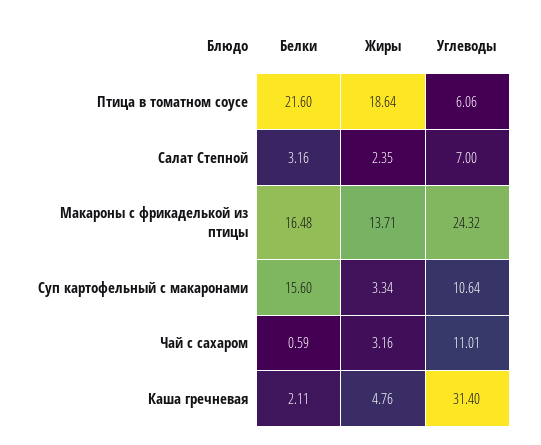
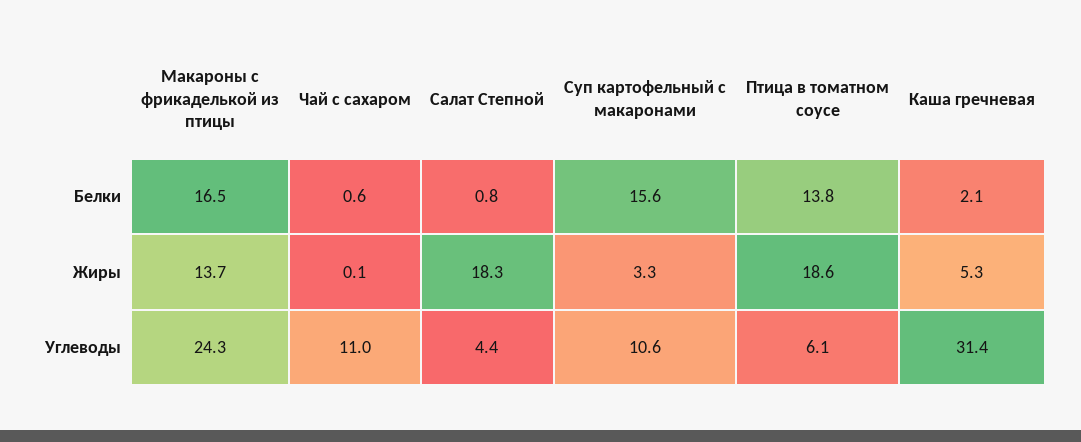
  {
    "Белки": {
-     "Птица в томатном соусе": 21.6,
+     "Птица в томатном соусе": 13.8,
-     "Салат Степной": 3.16,
+     "Салат Степной": 0.8,
      "Макароны с фрикаделькой из птицы": 16.48,
      "Суп картофельный с макаронами": 15.6,
      "Чай с сахаром": 0.59,
      "Каша гречневая": 2.11
    },
    "Жиры": {
      "Птица в томатном соусе": 18.64,
-     "Салат Степной": 2.35,
+     "Салат Степной": 18.3,
      "Макароны с фрикаделькой из птицы": 13.71,
      "Суп картофельный с макаронами": 3.34,
-     "Чай с сахаром": 3.16,
+     "Чай с сахаром": 0.1,
-     "Каша гречневая": 4.76
+     "Каша гречневая": 5.3
    },
    "Углеводы": {
      "Птица в томатном соусе": 6.06,
-     "Салат Степной": 7,
+     "Салат Степной": 4.4,
      "Макароны с фрикаделькой из птицы": 24.32,
      "Суп картофельный с макаронами": 10.64,
      "Чай с сахаром": 11.01,
      "Каша гречневая": 31.4
    }
  }

